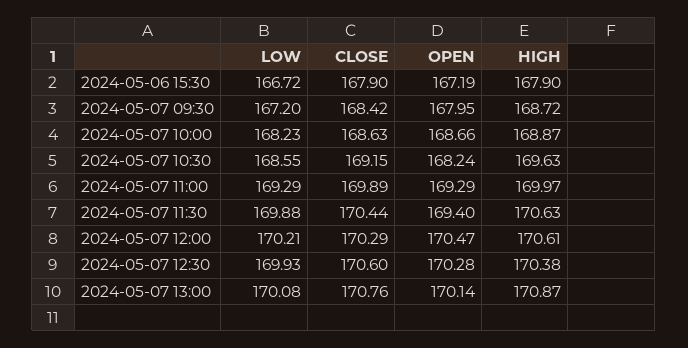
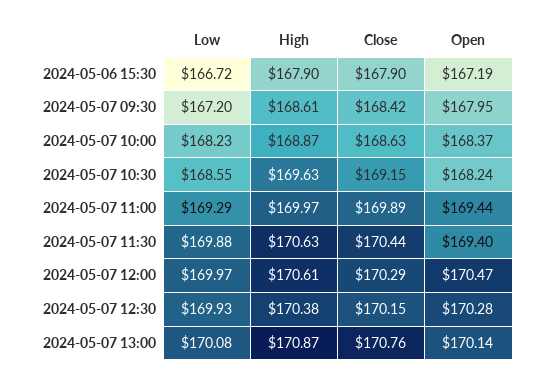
  {
    "LOW": {
      "2024-05-06 15:30": 166.72,
      "2024-05-07 09:30": 167.2,
      "2024-05-07 10:00": 168.23,
      "2024-05-07 10:30": 168.55,
      "2024-05-07 11:00": 169.29,
      "2024-05-07 11:30": 169.88,
-     "2024-05-07 12:00": 170.21,
+     "2024-05-07 12:00": 169.97,
      "2024-05-07 12:30": 169.93,
      "2024-05-07 13:00": 170.08
    },
    "CLOSE": {
      "2024-05-06 15:30": 167.9,
      "2024-05-07 09:30": 168.42,
      "2024-05-07 10:00": 168.63,
      "2024-05-07 10:30": 169.15,
      "2024-05-07 11:00": 169.89,
      "2024-05-07 11:30": 170.44,
      "2024-05-07 12:00": 170.29,
-     "2024-05-07 12:30": 170.6,
+     "2024-05-07 12:30": 170.15,
      "2024-05-07 13:00": 170.76
    },
    "OPEN": {
      "2024-05-06 15:30": 167.19,
      "2024-05-07 09:30": 167.95,
-     "2024-05-07 10:00": 168.66,
+     "2024-05-07 10:00": 168.37,
      "2024-05-07 10:30": 168.24,
-     "2024-05-07 11:00": 169.29,
+     "2024-05-07 11:00": 169.44,
      "2024-05-07 11:30": 169.4,
      "2024-05-07 12:00": 170.47,
      "2024-05-07 12:30": 170.28,
      "2024-05-07 13:00": 170.14
    },
    "HIGH": {
      "2024-05-06 15:30": 167.9,
-     "2024-05-07 09:30": 168.72,
+     "2024-05-07 09:30": 168.61,
      "2024-05-07 10:00": 168.87,
      "2024-05-07 10:30": 169.63,
      "2024-05-07 11:00": 169.97,
      "2024-05-07 11:30": 170.63,
      "2024-05-07 12:00": 170.61,
      "2024-05-07 12:30": 170.38,
      "2024-05-07 13:00": 170.87
    }
  }

